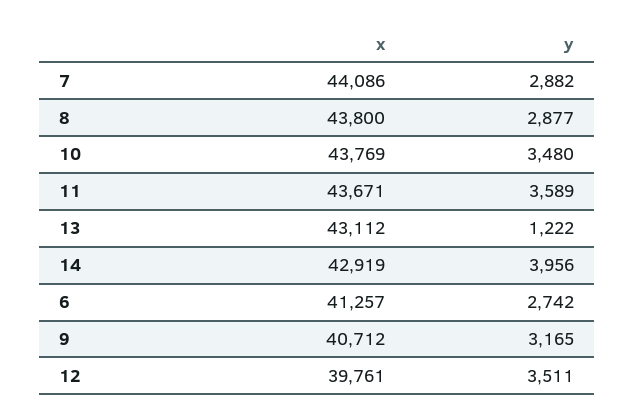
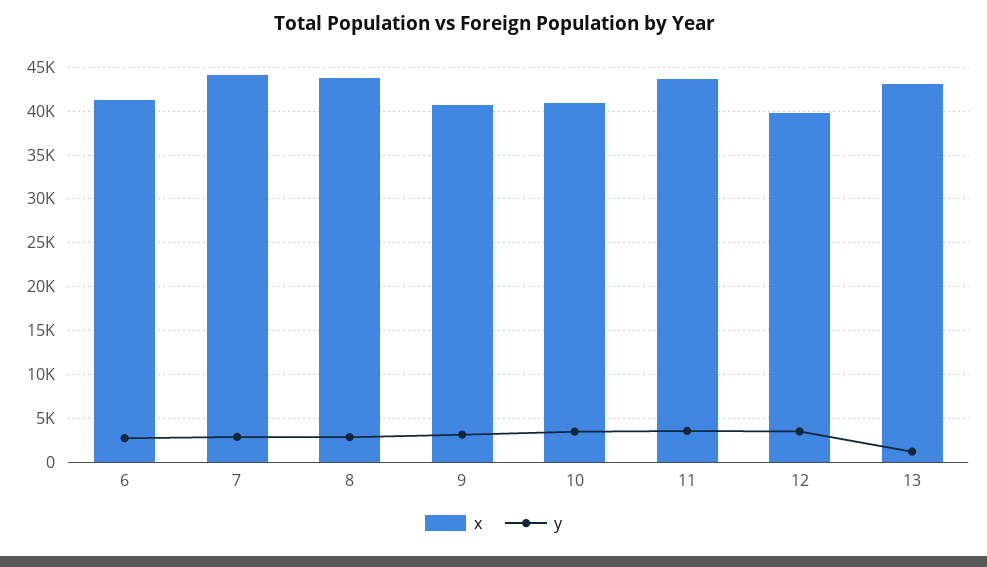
  {
    "x": {
      "7": 44086,
      "8": 43800,
-     "10": 43769,
+     "10": 41000,
      "11": 43671,
      "13": 43112,
-     "14": 42919,
      "6": 41257,
      "9": 40712,
      "12": 39761
    },
    "y": {
      "7": 2882,
      "8": 2877,
      "10": 3480,
      "11": 3589,
      "13": 1222,
-     "14": 3956,
      "6": 2742,
      "9": 3165,
      "12": 3511
    }
  }

